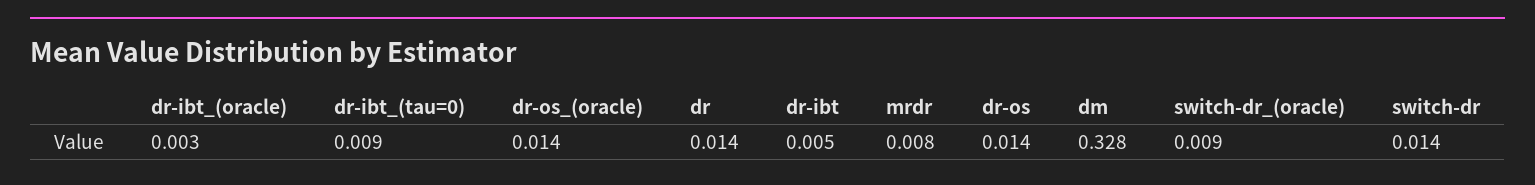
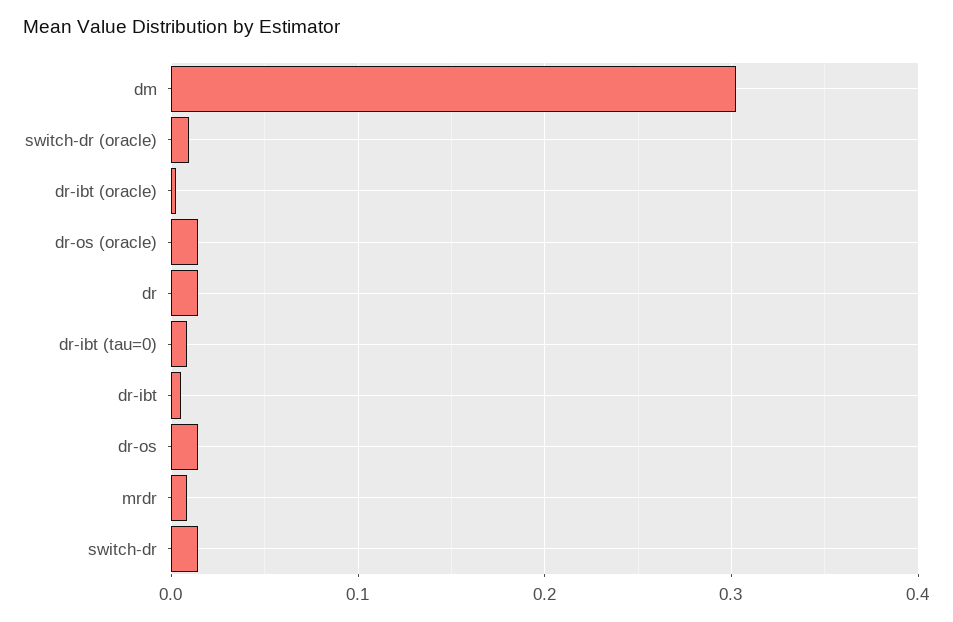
  {
    "dr-ibt_(oracle)": 0.003,
    "dr-ibt_(tau=0)": 0.009,
    "dr-os_(oracle)": 0.014,
    "dr": 0.014,
    "dr-ibt": 0.005,
    "mrdr": 0.008,
    "dr-os": 0.014,
-   "dm": 0.328,
+   "dm": 0.3,
    "switch-dr_(oracle)": 0.009,
    "switch-dr": 0.014
  }

